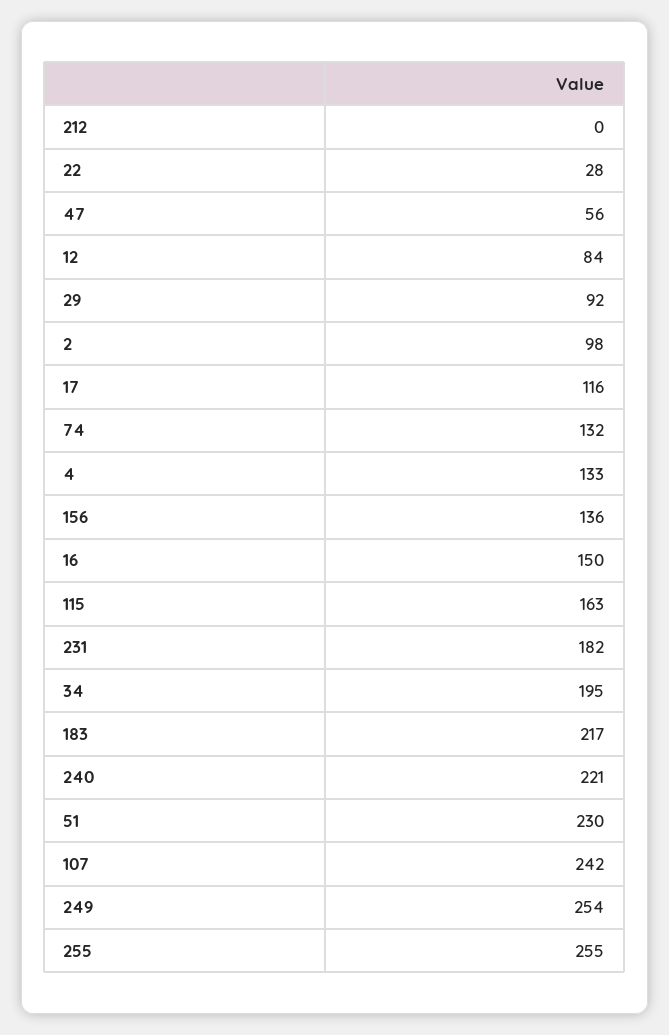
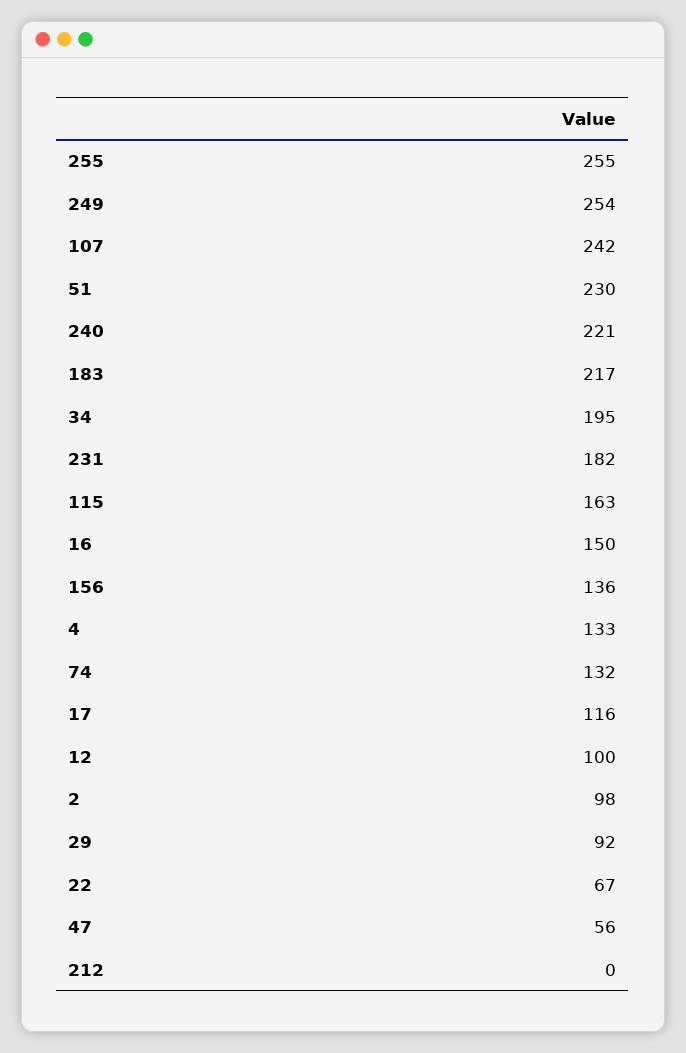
  {
    "212": 0,
-   "22": 28,
+   "22": 67,
    "47": 56,
-   "12": 84,
+   "12": 100,
    "29": 92,
    "2": 98,
    "17": 116,
    "74": 132,
    "4": 133,
    "156": 136,
    "16": 150,
    "115": 163,
    "231": 182,
    "34": 195,
    "183": 217,
    "240": 221,
    "51": 230,
    "107": 242,
    "249": 254,
    "255": 255
  }

